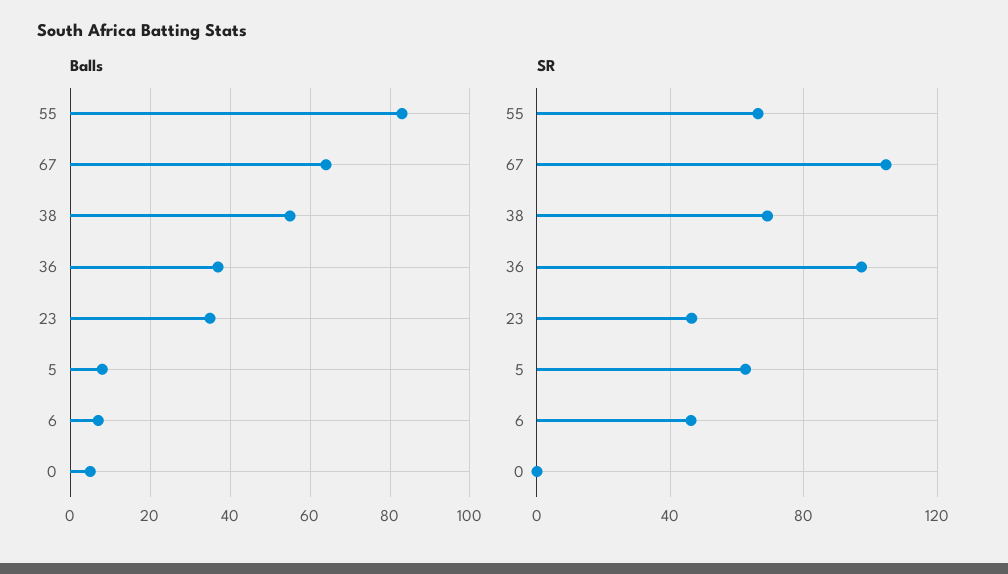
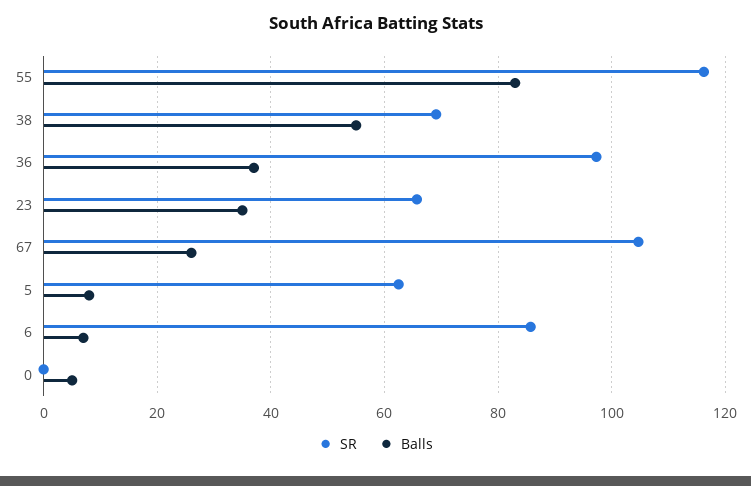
  {
    "Balls": {
      "55": 84,
-     "67": 65,
+     "67": 26,
      "38": 56,
      "36": 38,
      "23": 36,
      "5": 8,
      "6": 8,
      "0": 6
    },
    "SR": {
-     "55": 65,
+     "55": 116,
      "67": 104,
      "38": 70,
      "36": 98,
-     "23": 45,
+     "23": 66,
      "5": 62,
-     "6": 45,
+     "6": 86,
      "0": 0
    }
  }

